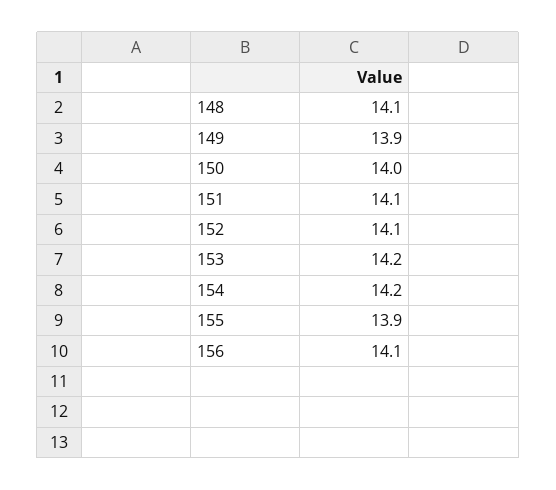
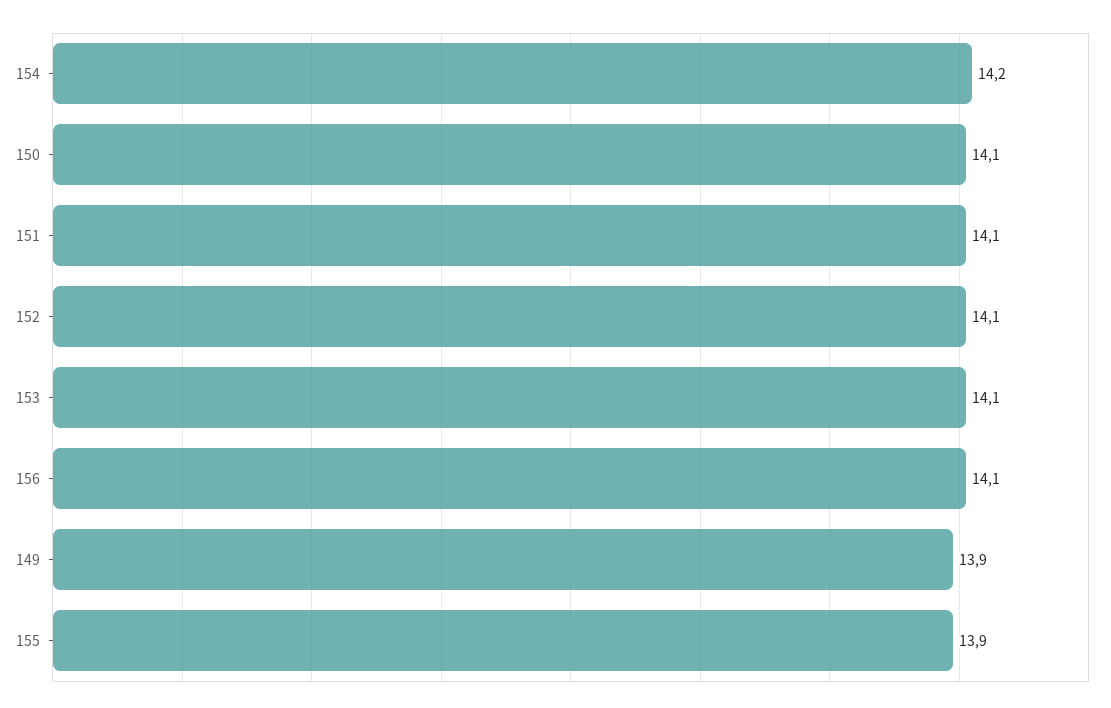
  {
-   "148": 14.1,
    "149": 13.9,
-   "150": 14,
+   "150": 14.1,
    "151": 14.1,
    "152": 14.1,
-   "153": 14.2,
+   "153": 14.1,
    "154": 14.2,
    "155": 13.9,
    "156": 14.1
  }

